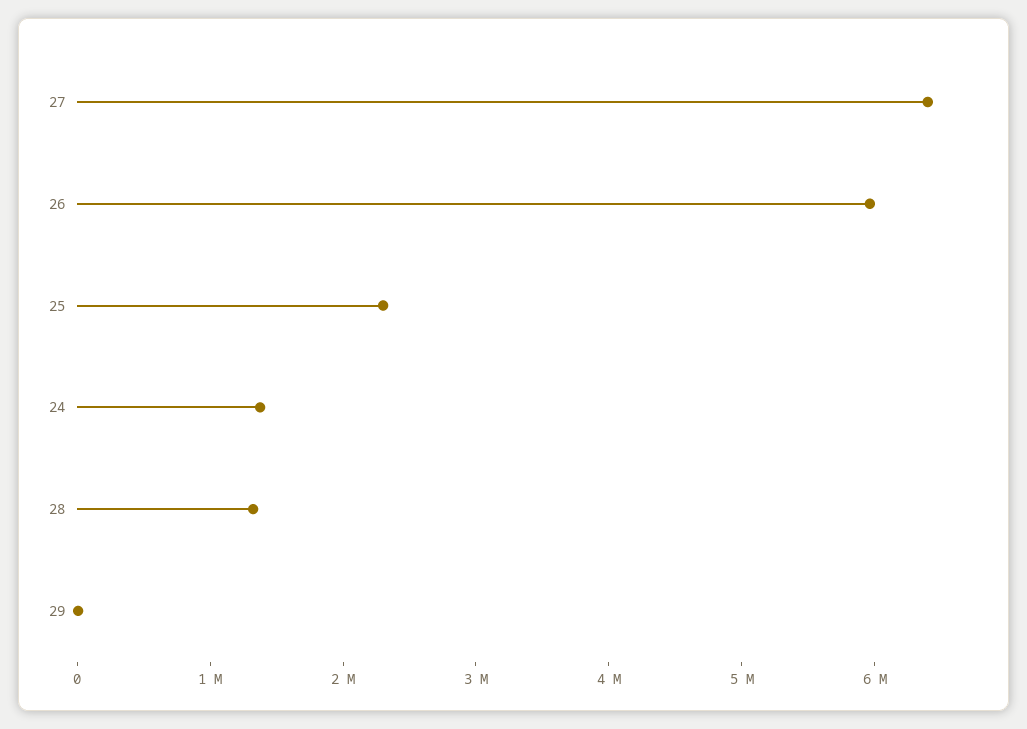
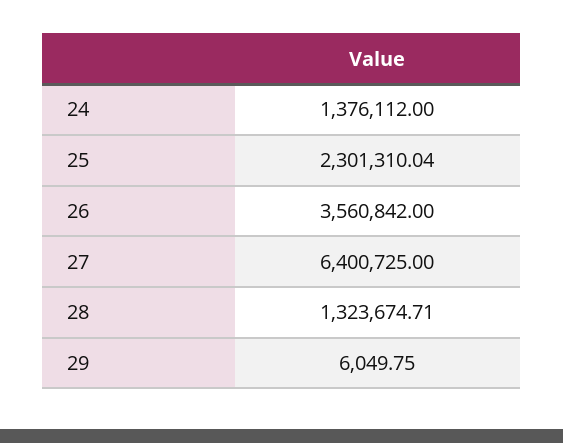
  {
    "27": 6400725,
-   "26": 6000000,
+   "26": 3560842,
    "25": 2301310.04,
    "24": 1376112,
    "28": 1323674.71,
    "29": 6049.75
  }

